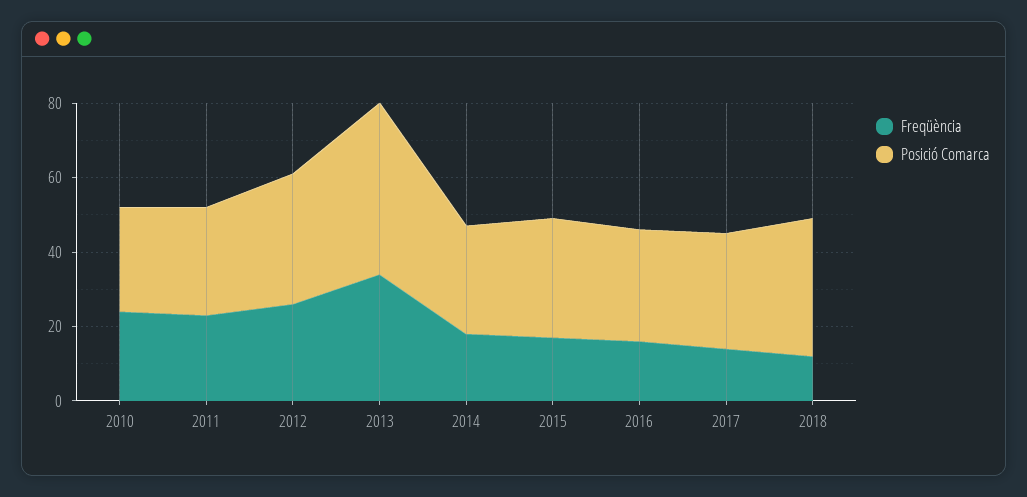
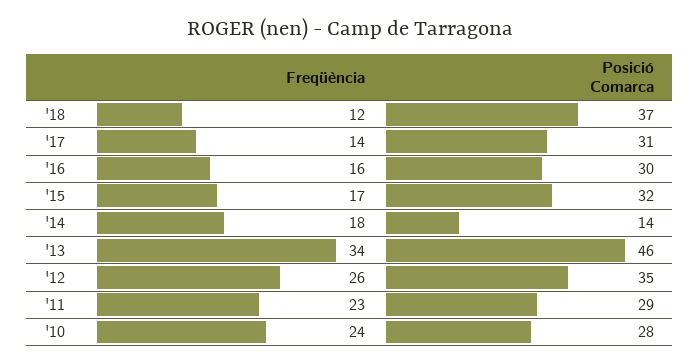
  {
    "Freqüència": {
      "2010": 24,
      "2011": 23,
      "2012": 26,
      "2013": 34,
      "2014": 18,
      "2015": 17,
      "2016": 16,
      "2017": 14,
      "2018": 12
    },
    "Posició Comarca": {
      "2010": 28,
      "2011": 29,
      "2012": 35,
      "2013": 46,
-     "2014": 30,
+     "2014": 14,
      "2015": 32,
      "2016": 30,
      "2017": 31,
      "2018": 37
    }
  }

